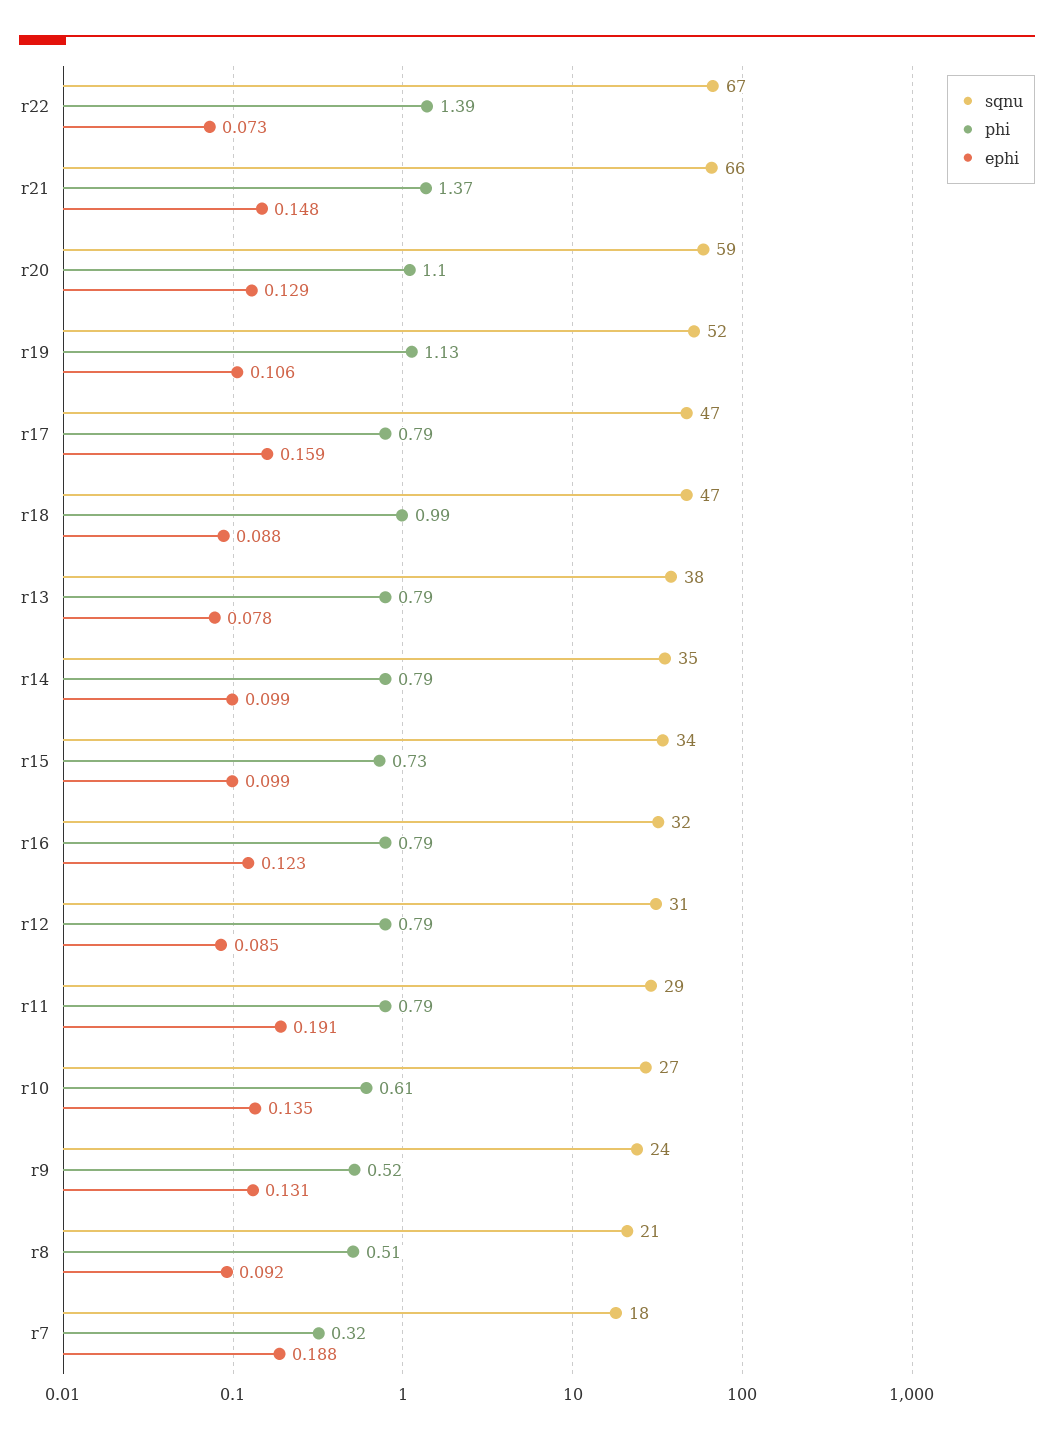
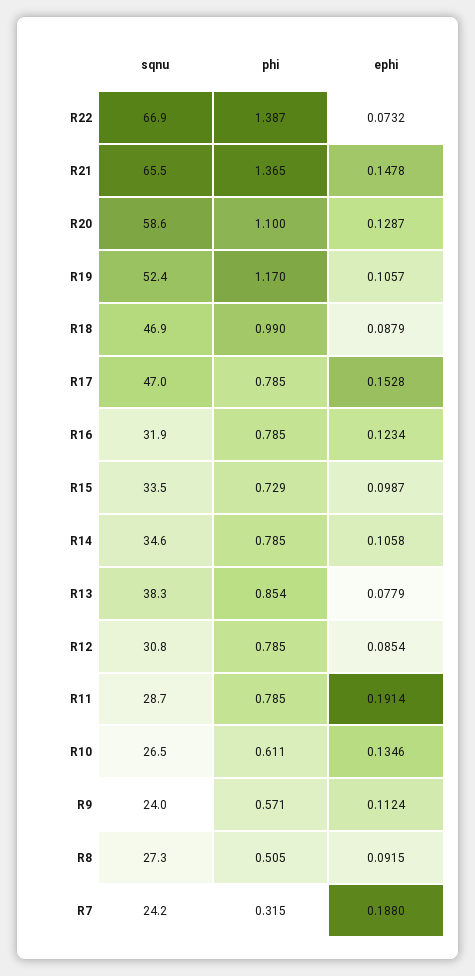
  {
    "sqnu": {
      "r22": 66.9,
      "r21": 65.5,
      "r20": 58.6,
      "r19": 52.4,
      "r17": 47,
      "r18": 46.9,
      "r13": 38.3,
      "r14": 34.6,
      "r15": 33.5,
      "r16": 31.9,
      "r12": 30.8,
      "r11": 28.7,
      "r10": 26.5,
      "r9": 24,
-     "r8": 21,
+     "r8": 27.3,
-     "r7": 18
+     "r7": 24.2
    },
    "phi": {
      "r22": 1.387,
      "r21": 1.365,
      "r20": 1.1,
-     "r19": 1.13,
+     "r19": 1.17,
      "r17": 0.785,
      "r18": 0.99,
-     "r13": 0.79,
+     "r13": 0.854,
      "r14": 0.785,
      "r15": 0.729,
      "r16": 0.785,
      "r12": 0.785,
      "r11": 0.785,
      "r10": 0.611,
-     "r9": 0.52,
+     "r9": 0.571,
      "r8": 0.505,
      "r7": 0.315
    },
    "ephi": {
      "r22": 0.0732,
      "r21": 0.1478,
      "r20": 0.1287,
      "r19": 0.1057,
-     "r17": 0.159,
+     "r17": 0.1528,
      "r18": 0.0879,
      "r13": 0.0779,
-     "r14": 0.099,
+     "r14": 0.1058,
      "r15": 0.0987,
      "r16": 0.1234,
      "r12": 0.0854,
      "r11": 0.1914,
      "r10": 0.1346,
-     "r9": 0.131,
+     "r9": 0.1124,
      "r8": 0.0915,
      "r7": 0.188
    }
  }

